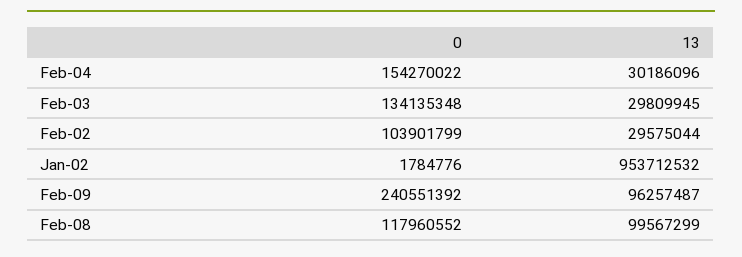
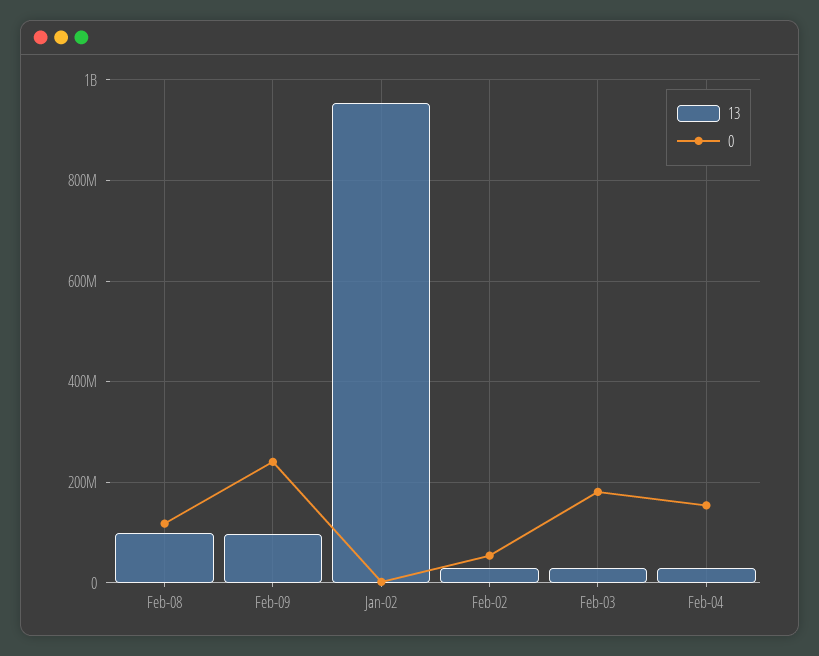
  {
    "0": {
      "Feb-04": 154270022,
-     "Feb-03": 134135348,
+     "Feb-03": 180000000,
-     "Feb-02": 103901799,
+     "Feb-02": 60000000,
      "Jan-02": 1784776,
      "Feb-09": 240551392,
      "Feb-08": 117960552
    },
    "13": {
      "Feb-04": 30186096,
      "Feb-03": 29809945,
      "Feb-02": 29575044,
      "Jan-02": 953712532,
      "Feb-09": 96257487,
      "Feb-08": 99567299
    }
  }

